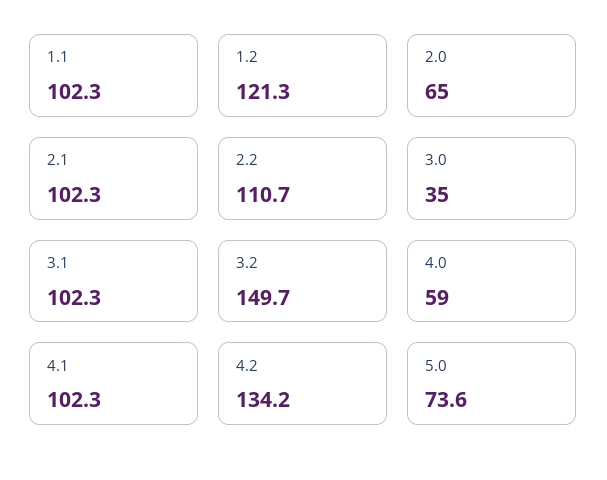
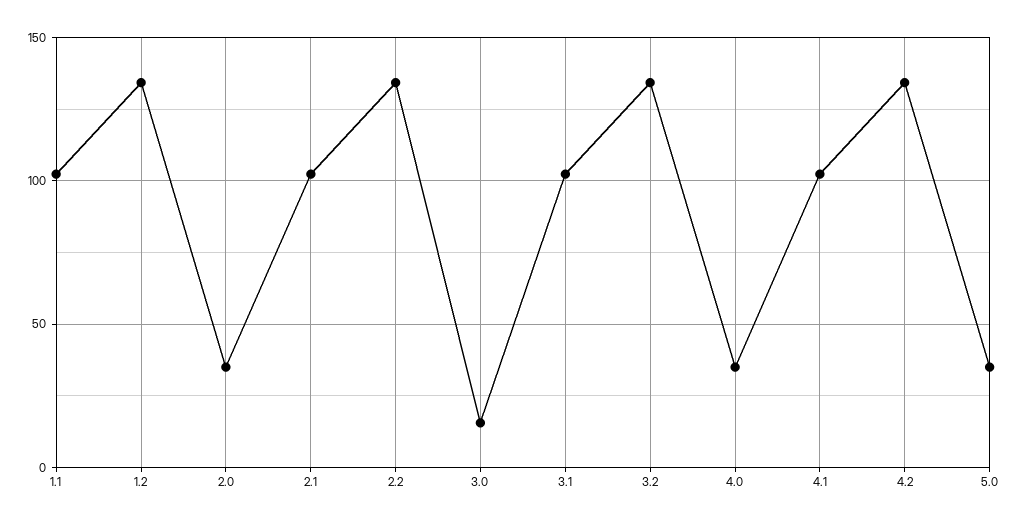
  {
    "1.1": 102.3,
-   "1.2": 121.3,
+   "1.2": 135,
-   "2.0": 65,
+   "2.0": 35,
    "2.1": 102.3,
-   "2.2": 110.7,
+   "2.2": 135,
-   "3.0": 35,
+   "3.0": 15,
    "3.1": 102.3,
-   "3.2": 149.7,
+   "3.2": 135,
-   "4.0": 59,
+   "4.0": 35,
    "4.1": 102.3,
    "4.2": 134.2,
-   "5.0": 73.6
+   "5.0": 35
  }

